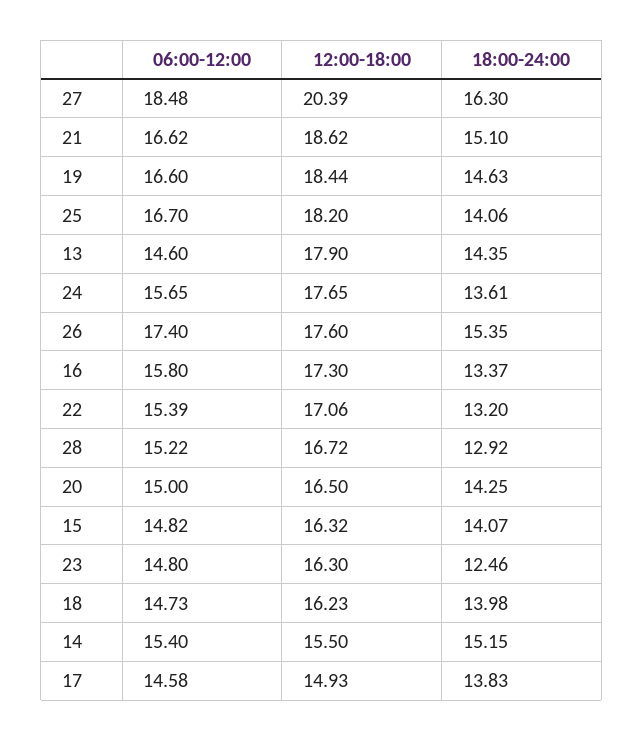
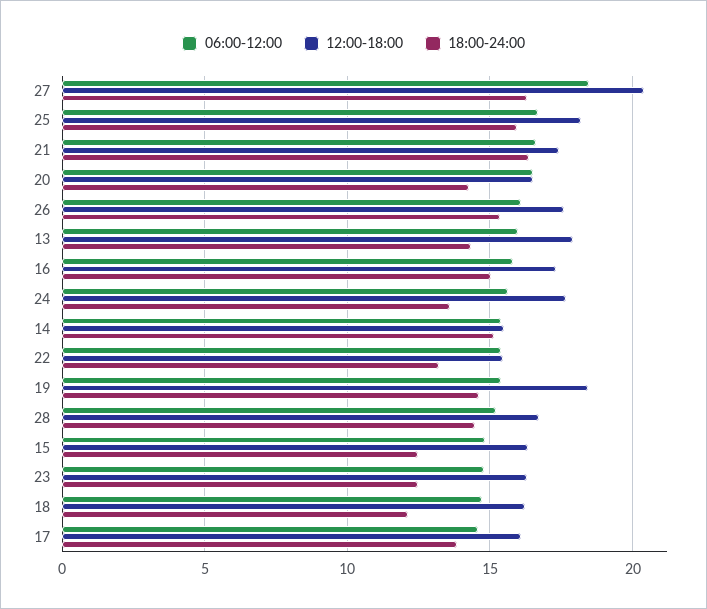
  {
    "06:00-12:00": {
      "27": 18.48,
      "21": 16.62,
-     "19": 16.6,
+     "19": 15.5,
      "25": 16.7,
-     "13": 14.6,
+     "13": 16,
      "24": 15.65,
-     "26": 17.4,
+     "26": 16,
      "16": 15.8,
      "22": 15.39,
      "28": 15.22,
-     "20": 15,
+     "20": 16.5,
      "15": 14.82,
      "23": 14.8,
      "18": 14.73,
      "14": 15.4,
      "17": 14.58
    },
    "12:00-18:00": {
      "27": 20.39,
-     "21": 18.62,
+     "21": 17.5,
      "19": 18.44,
      "25": 18.2,
      "13": 17.9,
      "24": 17.65,
      "26": 17.6,
      "16": 17.3,
-     "22": 17.06,
+     "22": 15.5,
      "28": 16.72,
      "20": 16.5,
      "15": 16.32,
      "23": 16.3,
      "18": 16.23,
      "14": 15.5,
-     "17": 14.93
+     "17": 16
    },
    "18:00-24:00": {
      "27": 16.3,
-     "21": 15.1,
+     "21": 16.5,
      "19": 14.63,
-     "25": 14.06,
+     "25": 16,
      "13": 14.35,
      "24": 13.61,
      "26": 15.35,
-     "16": 13.37,
+     "16": 15,
      "22": 13.2,
-     "28": 12.92,
+     "28": 14.5,
      "20": 14.25,
-     "15": 14.07,
+     "15": 12.5,
      "23": 12.46,
-     "18": 13.98,
+     "18": 12,
      "14": 15.15,
      "17": 13.83
    }
  }

